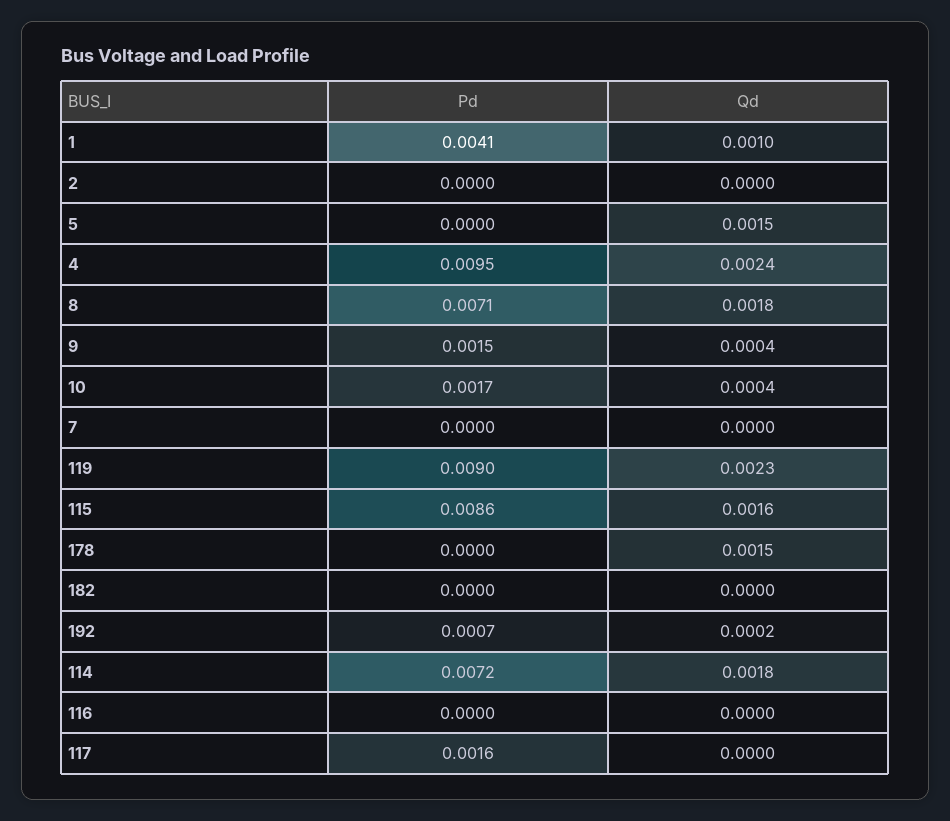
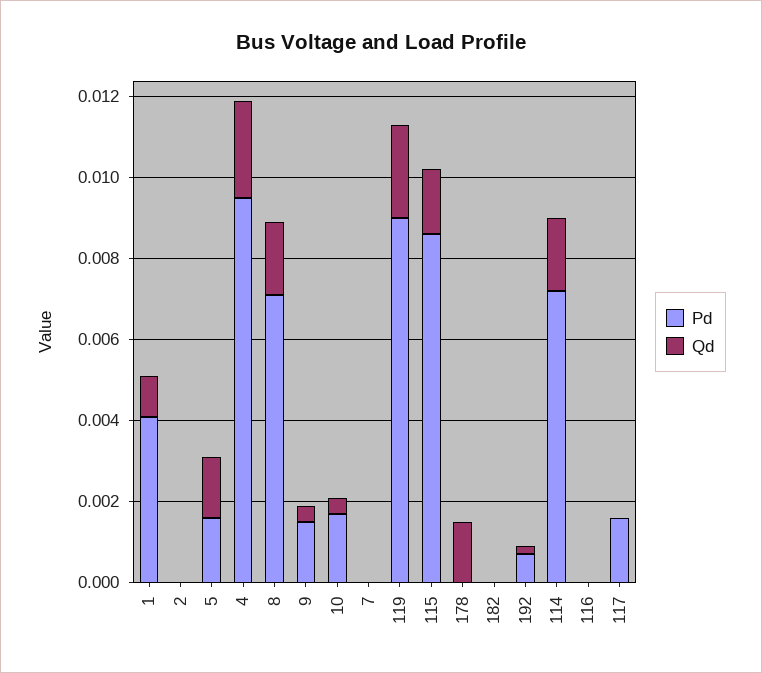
  {
    "Pd": {
      "1": 0.0041,
      "2": 0,
-     "5": 0,
+     "5": 0.0015,
      "4": 0.0095,
      "8": 0.0071,
      "9": 0.0015,
      "10": 0.0017,
      "7": 0,
      "119": 0.009,
      "115": 0.0086,
      "178": 0,
      "182": 0,
      "192": 0.0007,
      "114": 0.0072,
      "116": 0,
      "117": 0.0016
    },
    "Qd": {
      "1": 0.001,
      "2": 0,
      "5": 0.0015,
      "4": 0.0024,
      "8": 0.0018,
      "9": 0.0004,
      "10": 0.0004,
      "7": 0,
      "119": 0.0023,
      "115": 0.0016,
      "178": 0.0015,
      "182": 0,
      "192": 0.0002,
      "114": 0.0018,
      "116": 0,
      "117": 0
    }
  }

